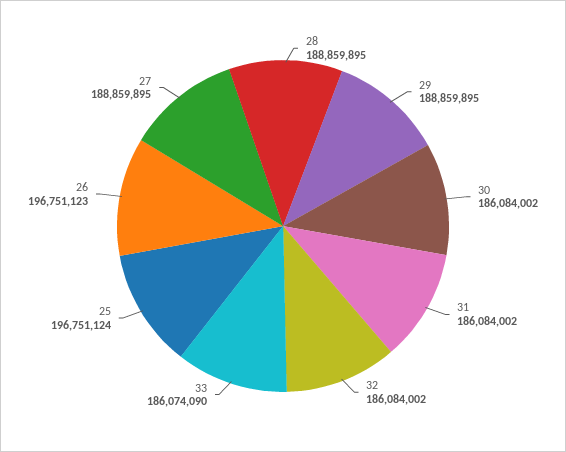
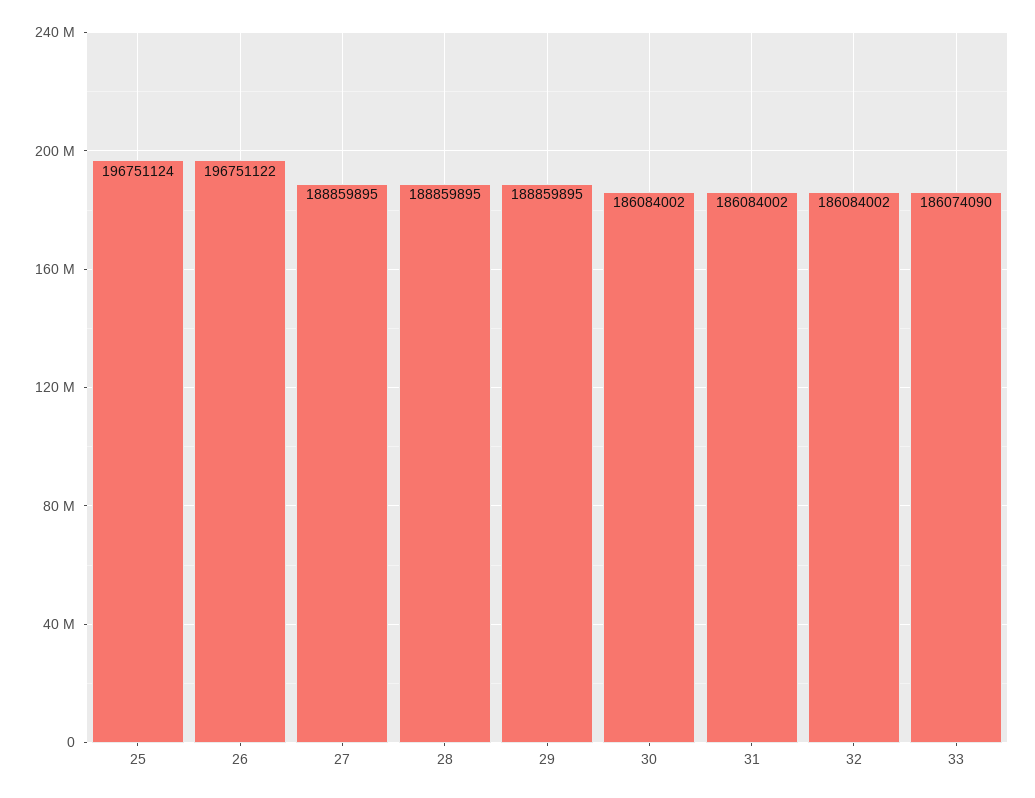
  {
    "28": 188859895,
    "29": 188859895,
    "30": 186084002,
    "31": 186084002,
    "32": 186084002,
    "33": 186074090,
    "25": 196751124,
-   "26": 196751123,
+   "26": 196751122,
    "27": 188859895
  }

